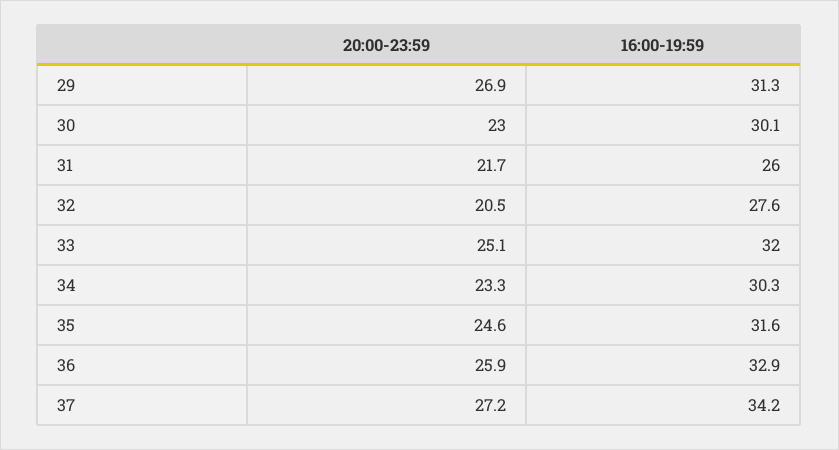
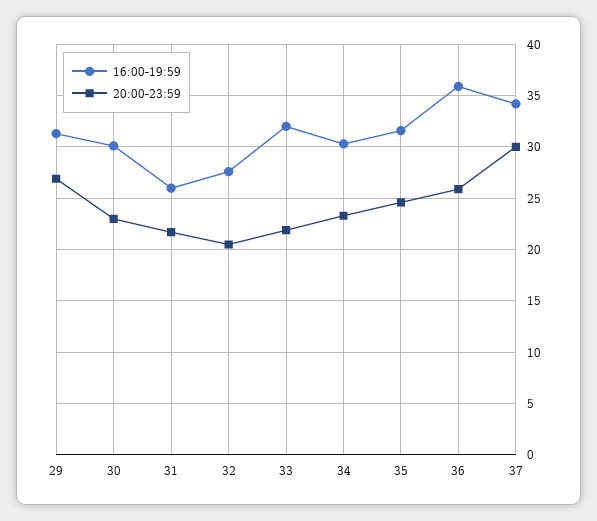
  {
    "20:00-23:59": {
      "29": 26.9,
      "30": 23,
      "31": 21.7,
      "32": 20.5,
-     "33": 25.1,
+     "33": 22,
      "34": 23.3,
      "35": 24.6,
      "36": 25.9,
-     "37": 27.2
+     "37": 30
    },
    "16:00-19:59": {
      "29": 31.3,
      "30": 30.1,
      "31": 26,
      "32": 27.6,
      "33": 32,
      "34": 30.3,
      "35": 31.6,
-     "36": 32.9,
+     "36": 36,
      "37": 34.2
    }
  }

